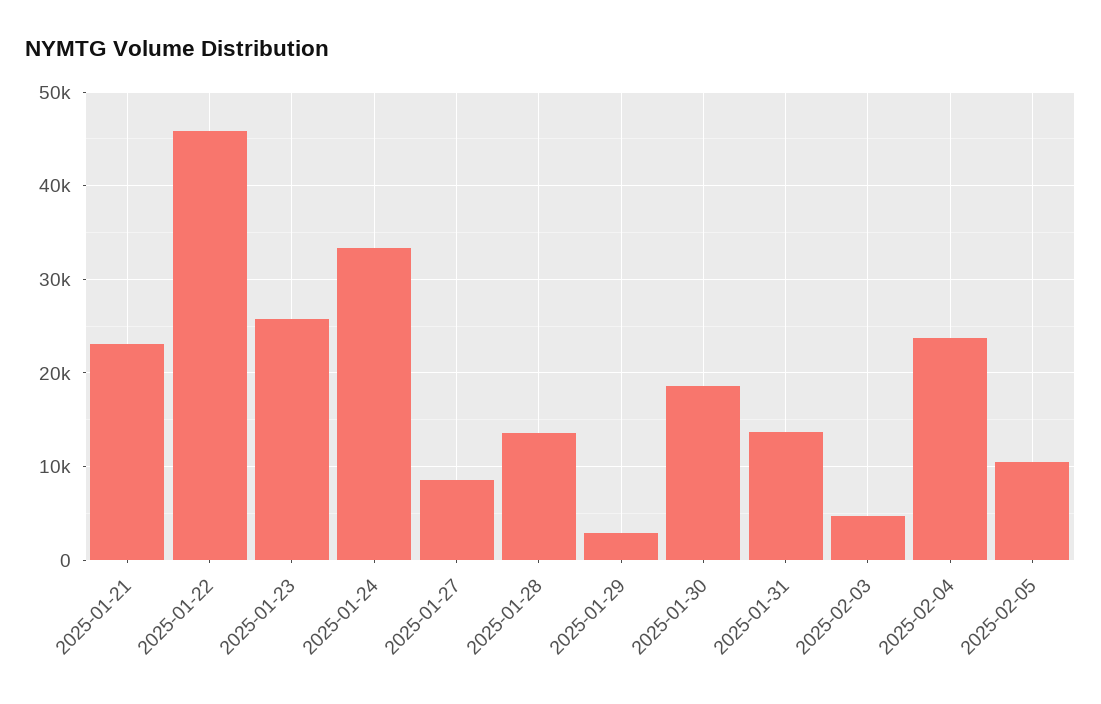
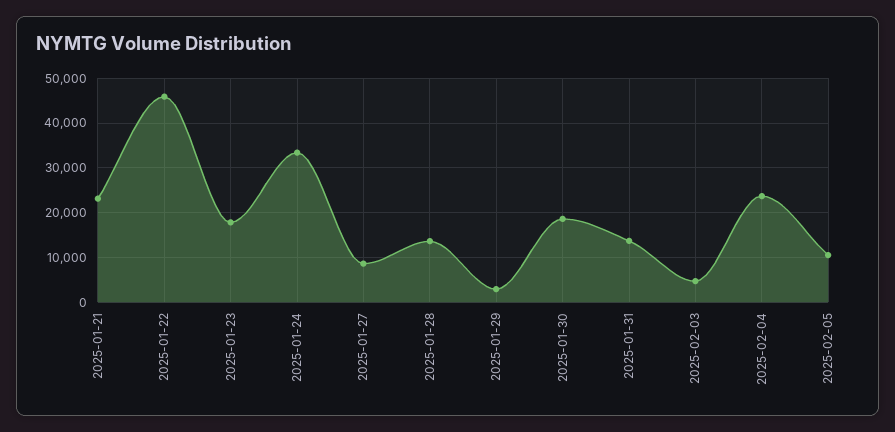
  {
    "2025-01-21": 23000,
    "2025-01-22": 46000,
-   "2025-01-23": 26000,
+   "2025-01-23": 18000,
    "2025-01-24": 33000,
    "2025-01-27": 9000,
    "2025-01-28": 14000,
    "2025-01-29": 3000,
    "2025-01-30": 19000,
    "2025-01-31": 14000,
    "2025-02-03": 5000,
    "2025-02-04": 24000,
    "2025-02-05": 11000
  }

